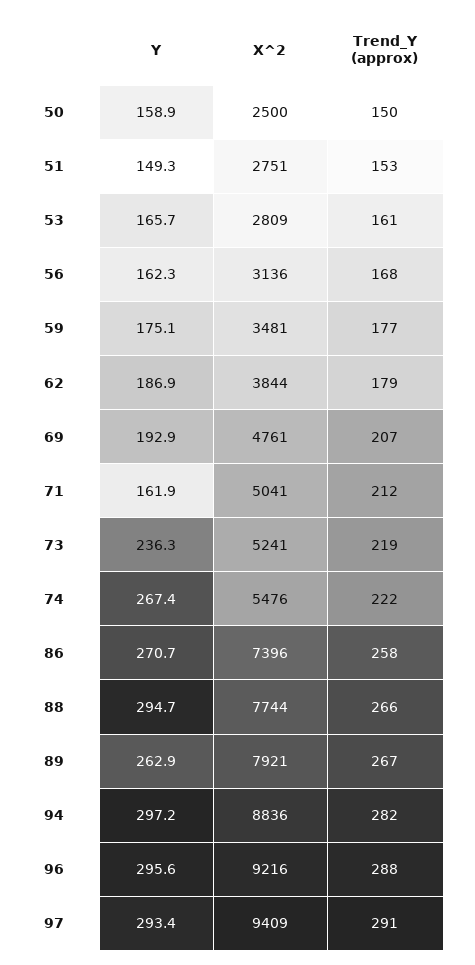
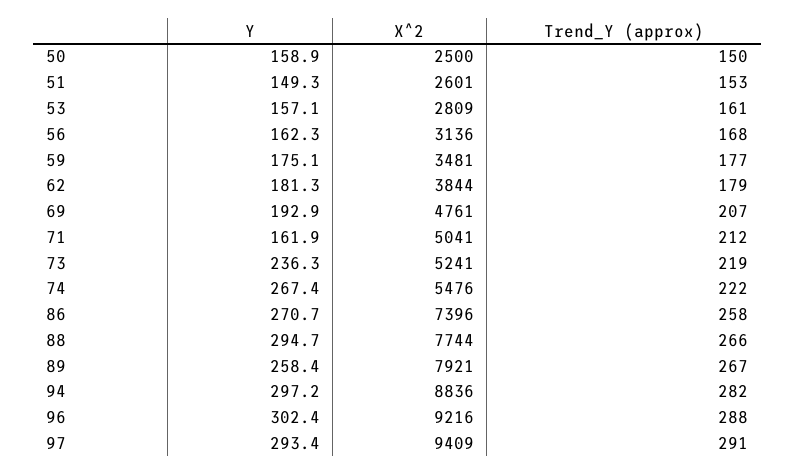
  {
    "Y": {
      "50": 158.9,
      "51": 149.3,
-     "53": 165.7,
+     "53": 157.1,
      "56": 162.3,
      "59": 175.1,
-     "62": 186.9,
+     "62": 181.3,
      "69": 192.9,
      "71": 161.9,
      "73": 236.3,
      "74": 267.4,
      "86": 270.7,
      "88": 294.7,
-     "89": 262.9,
+     "89": 258.4,
      "94": 297.2,
-     "96": 295.6,
+     "96": 302.4,
      "97": 293.4
    },
    "X^2": {
      "50": 2500,
-     "51": 2751,
+     "51": 2601,
      "53": 2809,
      "56": 3136,
      "59": 3481,
      "62": 3844,
      "69": 4761,
      "71": 5041,
      "73": 5241,
      "74": 5476,
      "86": 7396,
      "88": 7744,
      "89": 7921,
      "94": 8836,
      "96": 9216,
      "97": 9409
    },
    "Trend_Y (approx)": {
      "50": 150,
      "51": 153,
      "53": 161,
      "56": 168,
      "59": 177,
      "62": 179,
      "69": 207,
      "71": 212,
      "73": 219,
      "74": 222,
      "86": 258,
      "88": 266,
      "89": 267,
      "94": 282,
      "96": 288,
      "97": 291
    }
  }

